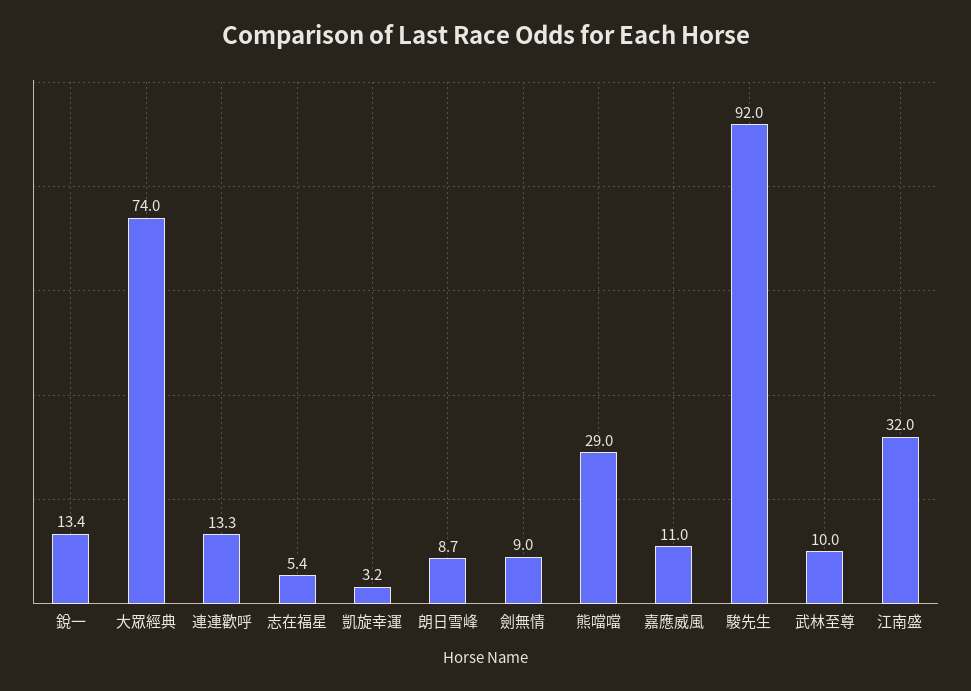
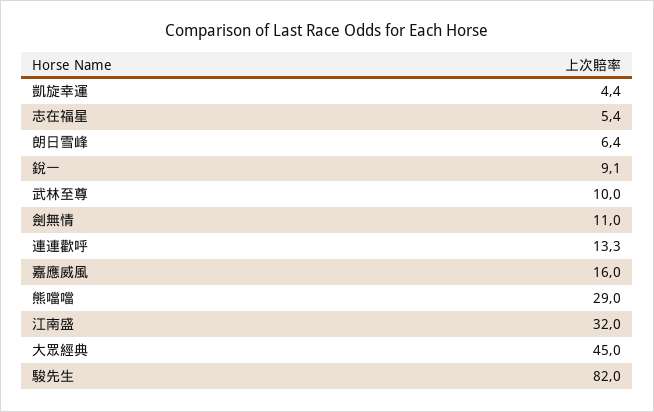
  {
-   "銳一": 13.4,
+   "銳一": 9.1,
-   "大眾經典": 74,
+   "大眾經典": 45,
    "連連歡呼": 13.3,
    "志在福星": 5.4,
-   "凱旋幸運": 3.2,
+   "凱旋幸運": 4.4,
-   "朗日雪峰": 8.7,
+   "朗日雪峰": 6.4,
-   "劍無情": 9,
+   "劍無情": 11,
    "熊噹噹": 29,
-   "嘉應威風": 11,
+   "嘉應威風": 16,
-   "駿先生": 92,
+   "駿先生": 82,
    "武林至尊": 10,
    "江南盛": 32
  }

